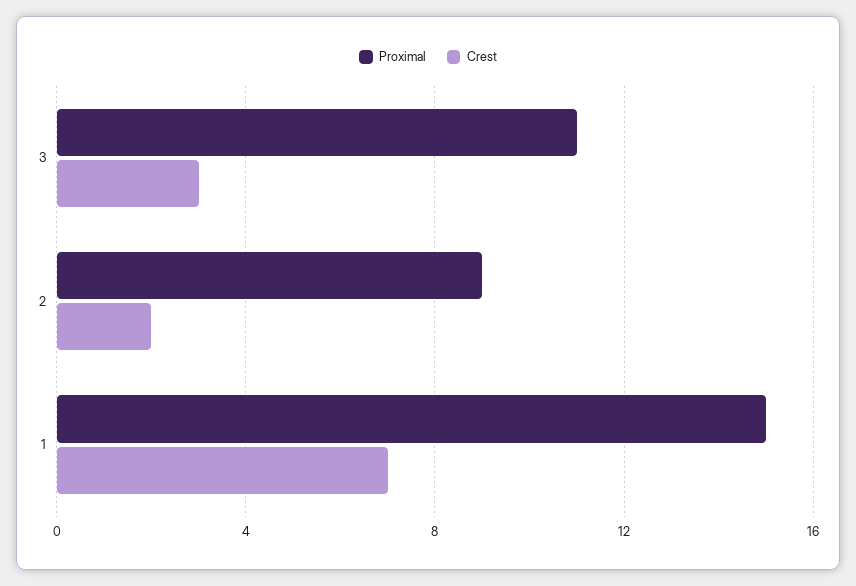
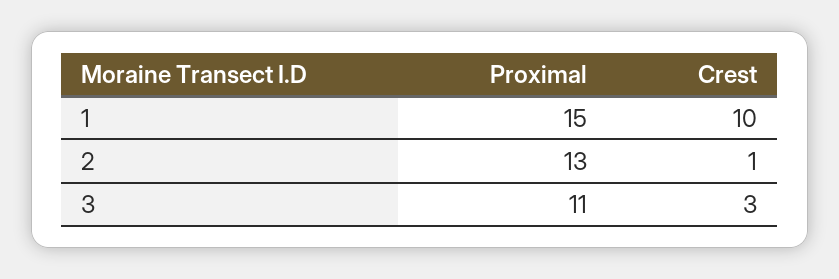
  {
    "Proximal": {
      "3": 11,
-     "2": 9,
+     "2": 13,
      "1": 15
    },
    "Crest": {
      "3": 3,
-     "2": 2,
+     "2": 1,
-     "1": 7
+     "1": 10
    }
  }

